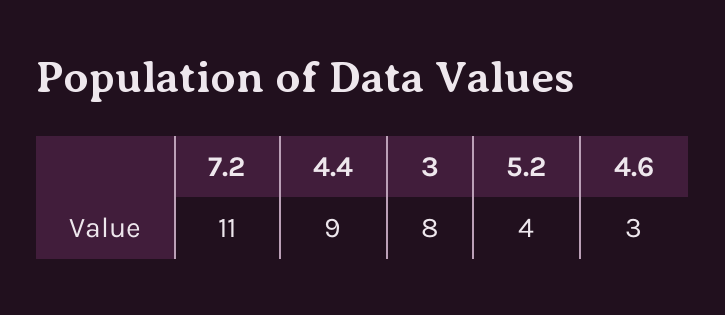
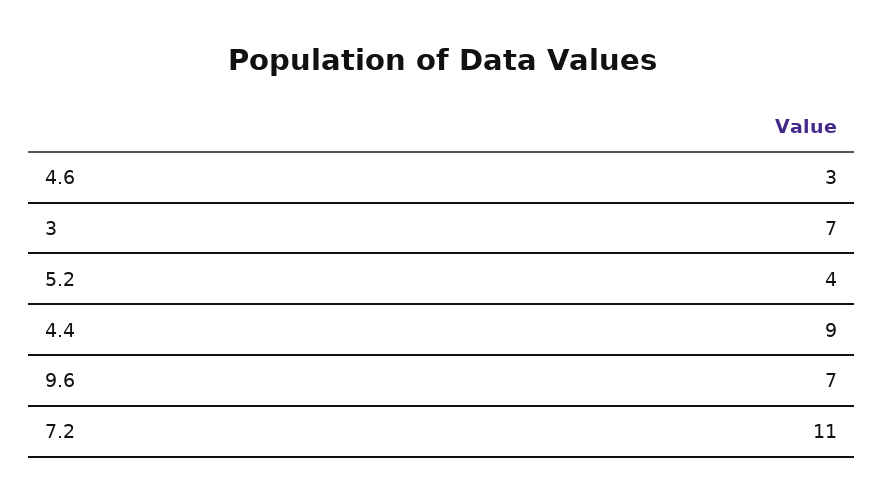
  {
    "7.2": 11,
    "4.4": 9,
-   "3": 8,
+   "3": 7,
    "5.2": 4,
-   "4.6": 3
+   "4.6": 3,
+   "9.6": 7
  }

